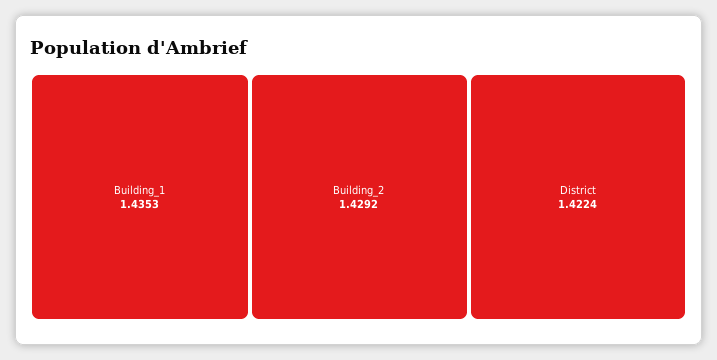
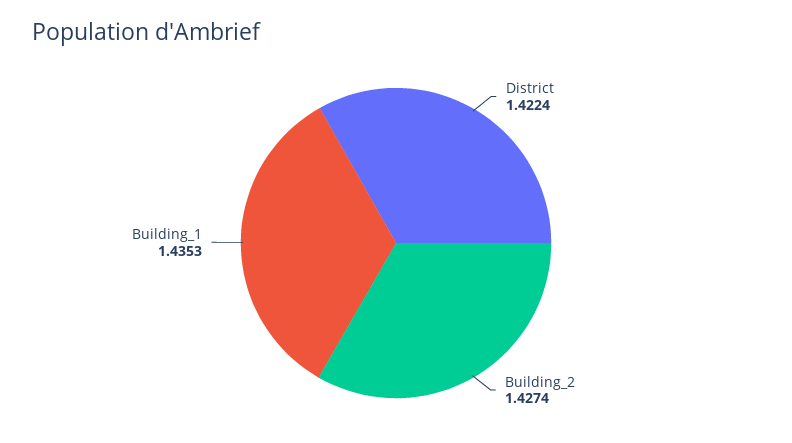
  {
    "Building_1": 1.4353,
-   "Building_2": 1.4292,
+   "Building_2": 1.4274,
    "District": 1.4224
  }

